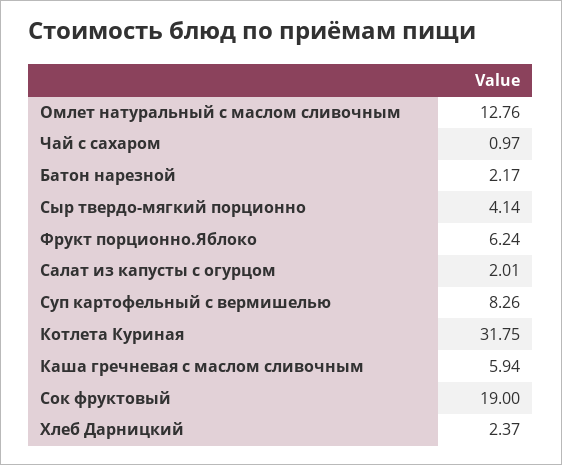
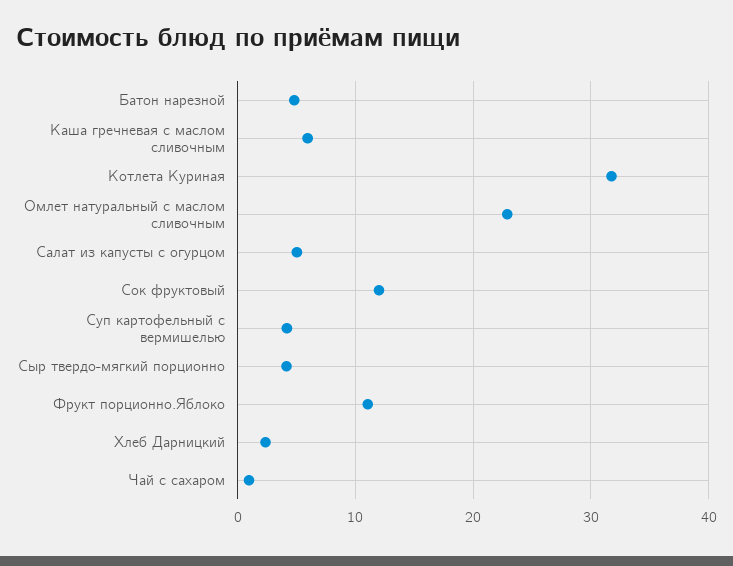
  {
-   "Омлет натуральный с маслом сливочным": 12.76,
+   "Омлет натуральный с маслом сливочным": 23,
    "Чай с сахаром": 0.97,
-   "Батон нарезной": 2.17,
+   "Батон нарезной": 5,
    "Сыр твердо-мягкий порционно": 4.14,
-   "Фрукт порционно.Яблоко": 6.24,
+   "Фрукт порционно.Яблоко": 11,
-   "Салат из капусты с огурцом": 2.01,
+   "Салат из капусты с огурцом": 5,
-   "Суп картофельный с вермишелью": 8.26,
+   "Суп картофельный с вермишелью": 4,
    "Котлета Куриная": 31.75,
    "Каша гречневая с маслом сливочным": 5.94,
-   "Сок фруктовый": 19,
+   "Сок фруктовый": 12,
    "Хлеб Дарницкий": 2.37
  }

